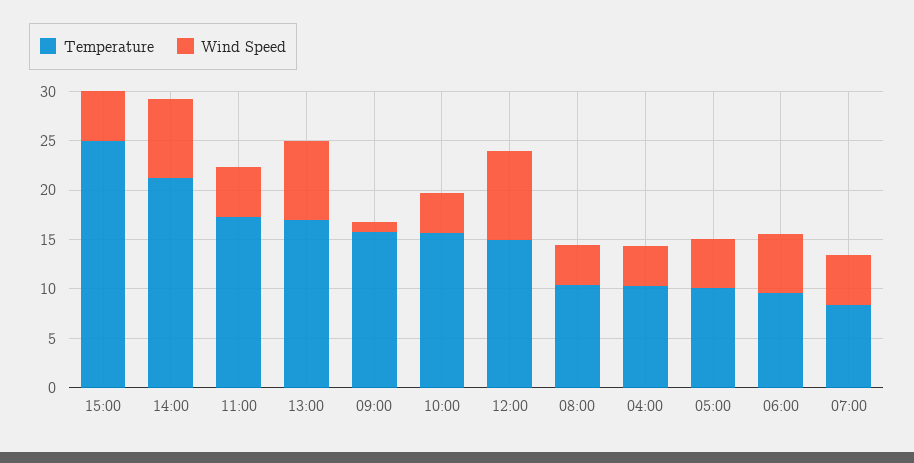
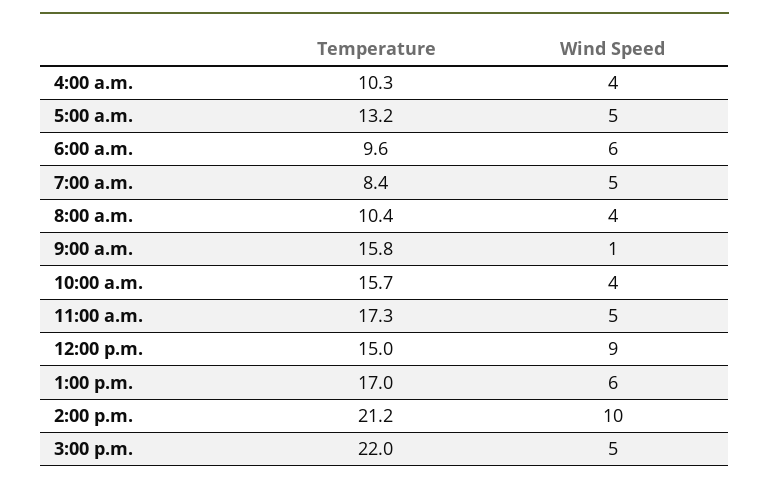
  {
    "Temperature": {
-     "15:00": 25,
+     "15:00": 22,
      "14:00": 21.2,
      "11:00": 17.3,
      "13:00": 17,
      "09:00": 15.8,
      "10:00": 15.7,
      "12:00": 15,
      "08:00": 10.4,
      "04:00": 10.3,
-     "05:00": 10,
+     "05:00": 13.2,
      "06:00": 9.6,
      "07:00": 8.4
    },
    "Wind Speed": {
      "15:00": 5,
-     "14:00": 8,
+     "14:00": 10,
      "11:00": 5,
-     "13:00": 8,
+     "13:00": 6,
      "09:00": 1,
      "10:00": 4,
      "12:00": 9,
      "08:00": 4,
      "04:00": 4,
      "05:00": 5,
      "06:00": 6,
      "07:00": 5
    }
  }

